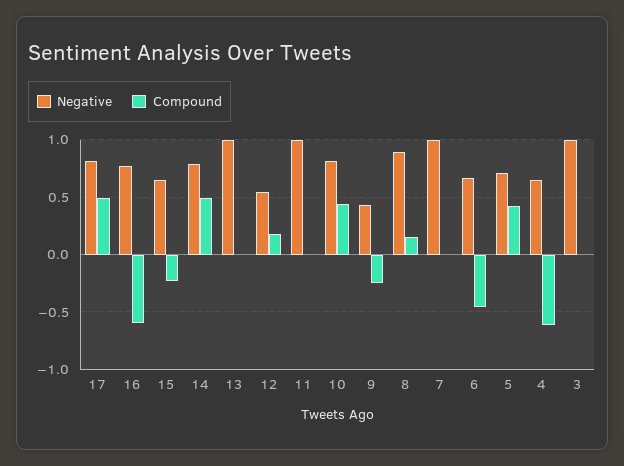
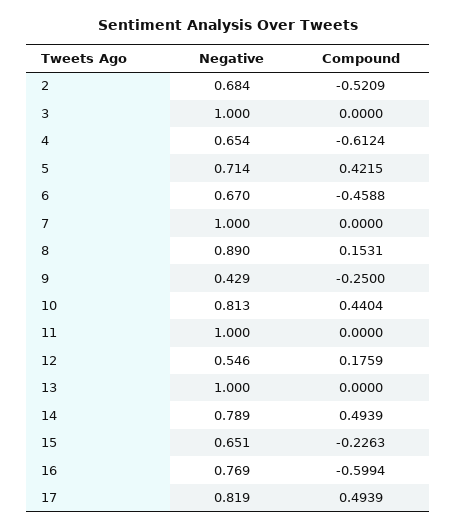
  {
    "Negative": {
      "17": 0.819,
      "16": 0.769,
      "15": 0.651,
      "14": 0.789,
      "13": 1,
      "12": 0.546,
      "11": 1,
      "10": 0.813,
      "9": 0.429,
      "8": 0.89,
      "7": 1,
      "6": 0.67,
      "5": 0.714,
      "4": 0.654,
-     "3": 1
+     "3": 1,
+     "2": 0.684
    },
    "Compound": {
      "17": 0.4939,
      "16": -0.5994,
      "15": -0.2263,
      "14": 0.4939,
      "13": 0,
      "12": 0.1759,
      "11": 0,
      "10": 0.4404,
      "9": -0.25,
      "8": 0.1531,
      "7": 0,
      "6": -0.4588,
      "5": 0.4215,
      "4": -0.6124,
-     "3": 0
+     "3": 0,
+     "2": -0.5209
    }
  }

